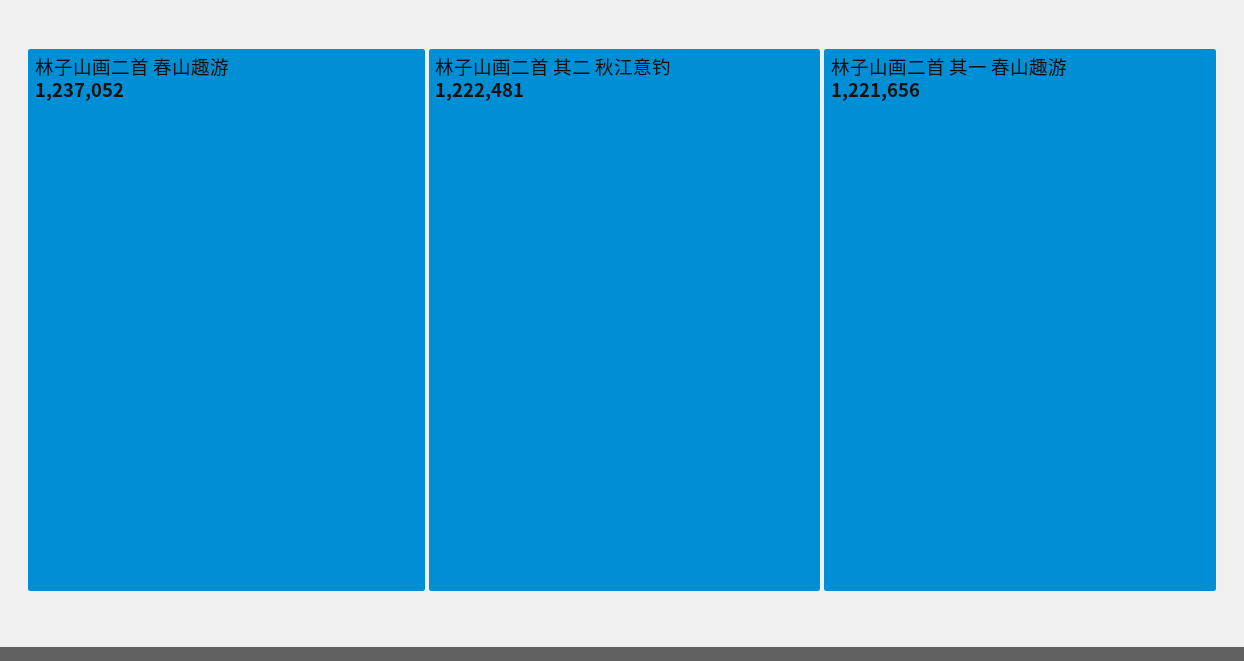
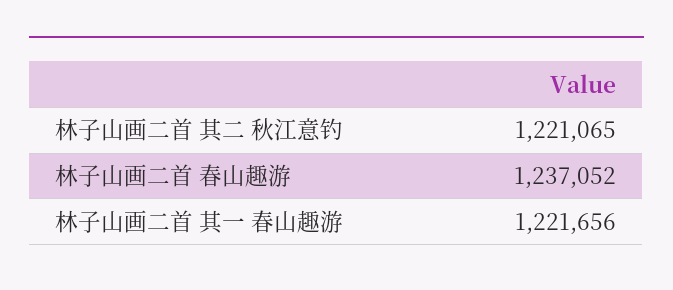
  {
    "林子山画二首 春山趣游": 1237052,
-   "林子山画二首 其二 秋江意钓": 1222481,
+   "林子山画二首 其二 秋江意钓": 1221065,
    "林子山画二首 其一 春山趣游": 1221656
  }

